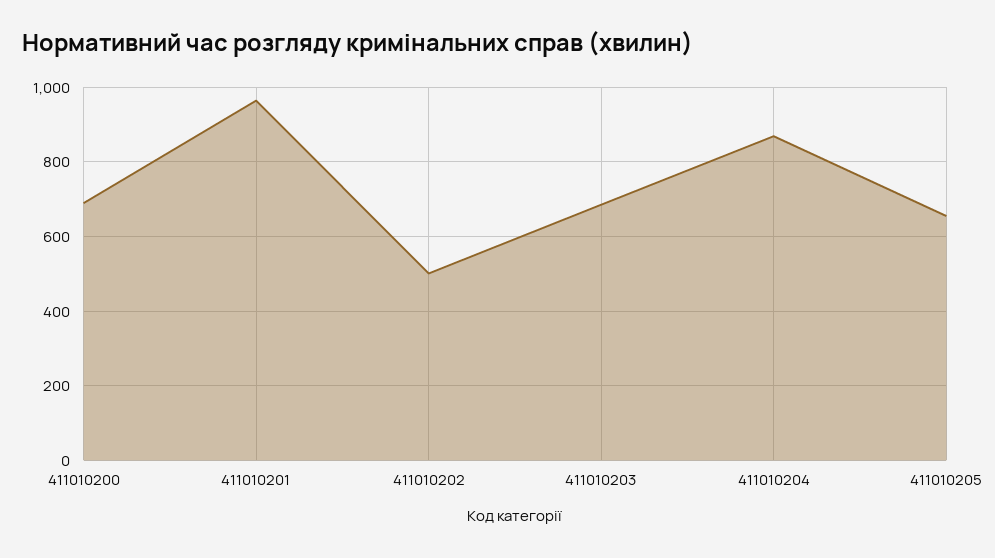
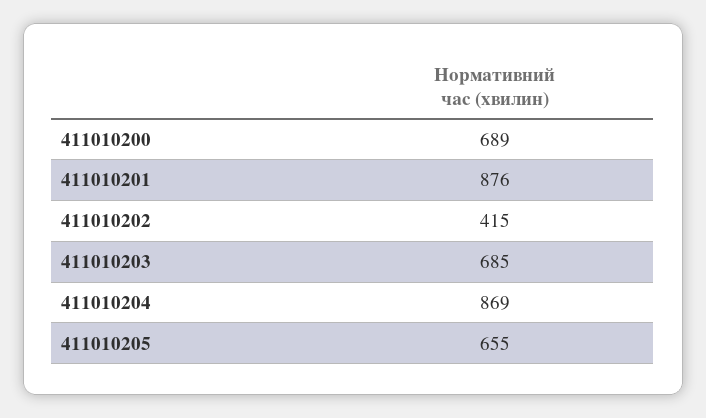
  {
    "411010200": 689,
-   "411010201": 960,
+   "411010201": 876,
-   "411010202": 500,
+   "411010202": 415,
    "411010203": 685,
    "411010204": 869,
    "411010205": 655
  }

